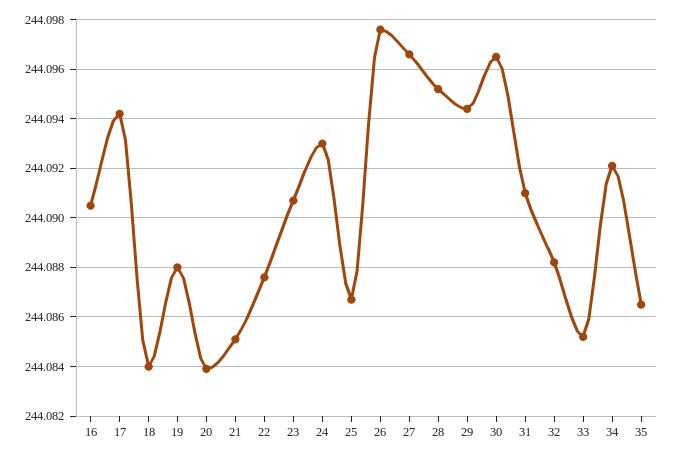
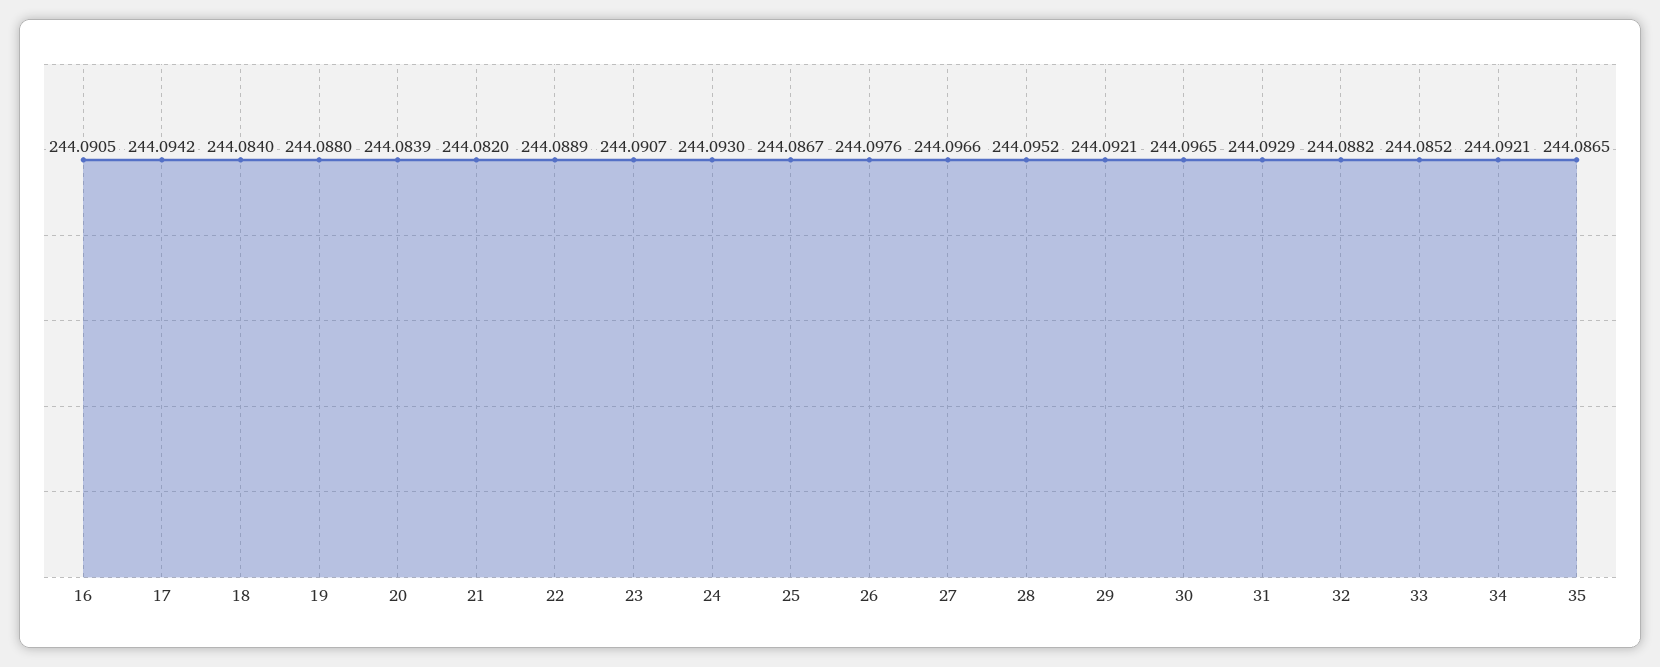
  {
    "16": 244.0905,
    "17": 244.0942,
    "18": 244.084,
    "19": 244.088,
    "20": 244.0839,
-   "21": 244.085,
+   "21": 244.082,
-   "22": 244.0875,
+   "22": 244.0889,
    "23": 244.0907,
    "24": 244.093,
    "25": 244.0867,
    "26": 244.0976,
    "27": 244.0966,
    "28": 244.0952,
-   "29": 244.0945,
+   "29": 244.0921,
    "30": 244.0965,
-   "31": 244.091,
+   "31": 244.0929,
    "32": 244.0882,
    "33": 244.0852,
    "34": 244.0921,
    "35": 244.0865
  }

